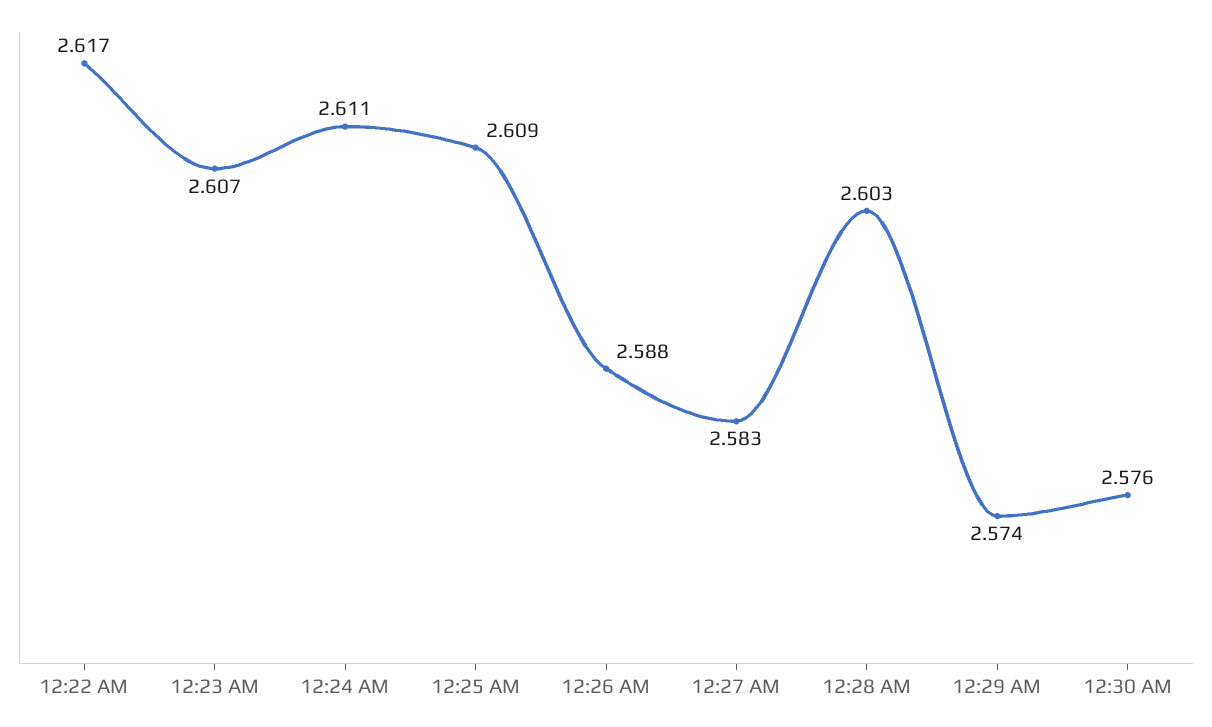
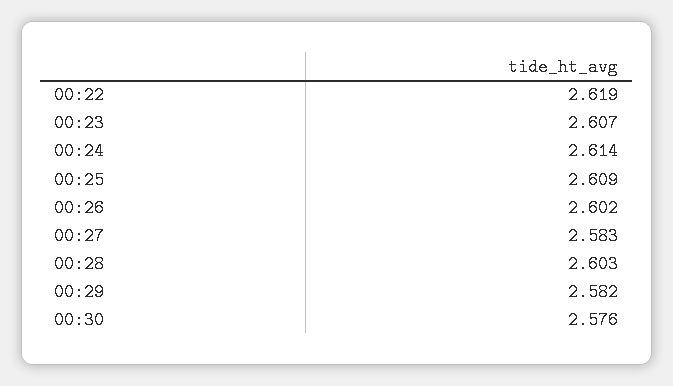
  {
-   "12:22 AM": 2.617,
+   "12:22 AM": 2.619,
    "12:23 AM": 2.607,
-   "12:24 AM": 2.611,
+   "12:24 AM": 2.614,
    "12:25 AM": 2.609,
-   "12:26 AM": 2.588,
+   "12:26 AM": 2.602,
    "12:27 AM": 2.583,
    "12:28 AM": 2.603,
-   "12:29 AM": 2.574,
+   "12:29 AM": 2.582,
    "12:30 AM": 2.576
  }

